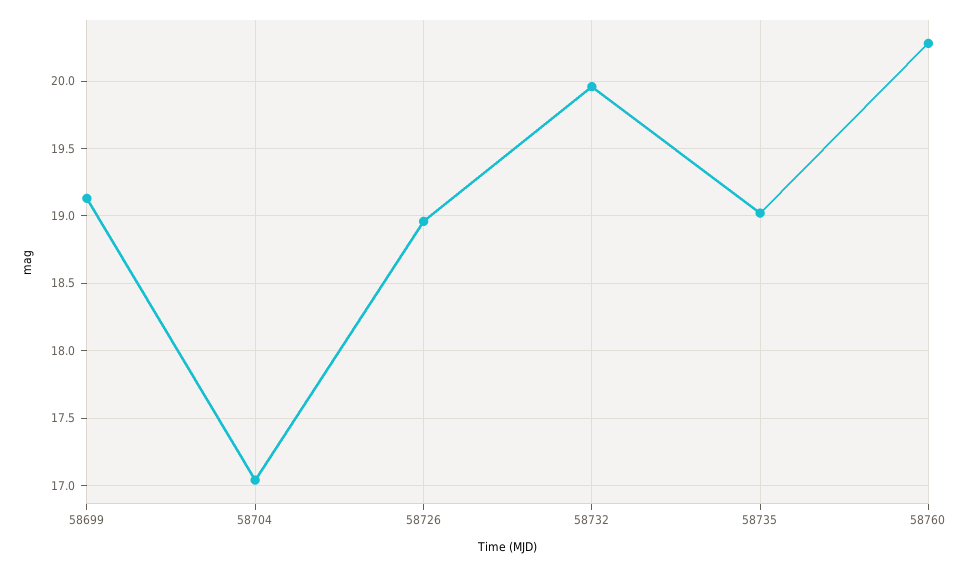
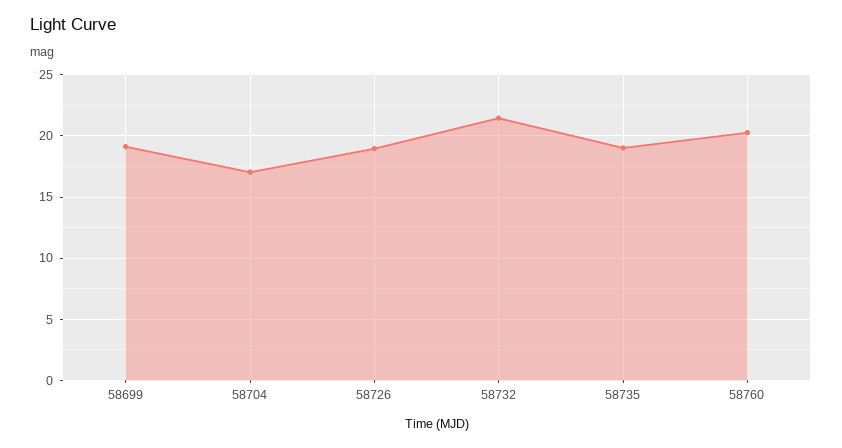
  {
    "58699": 19.15,
    "58704": 17.05,
    "58726": 18.95,
-   "58732": 19.95,
+   "58732": 21.5,
    "58735": 19,
    "58760": 20.3
  }

